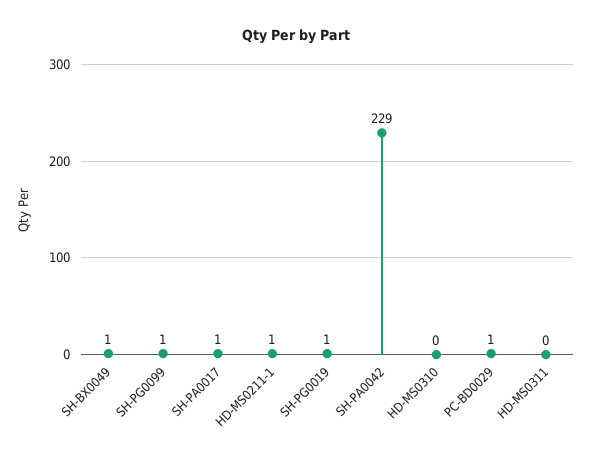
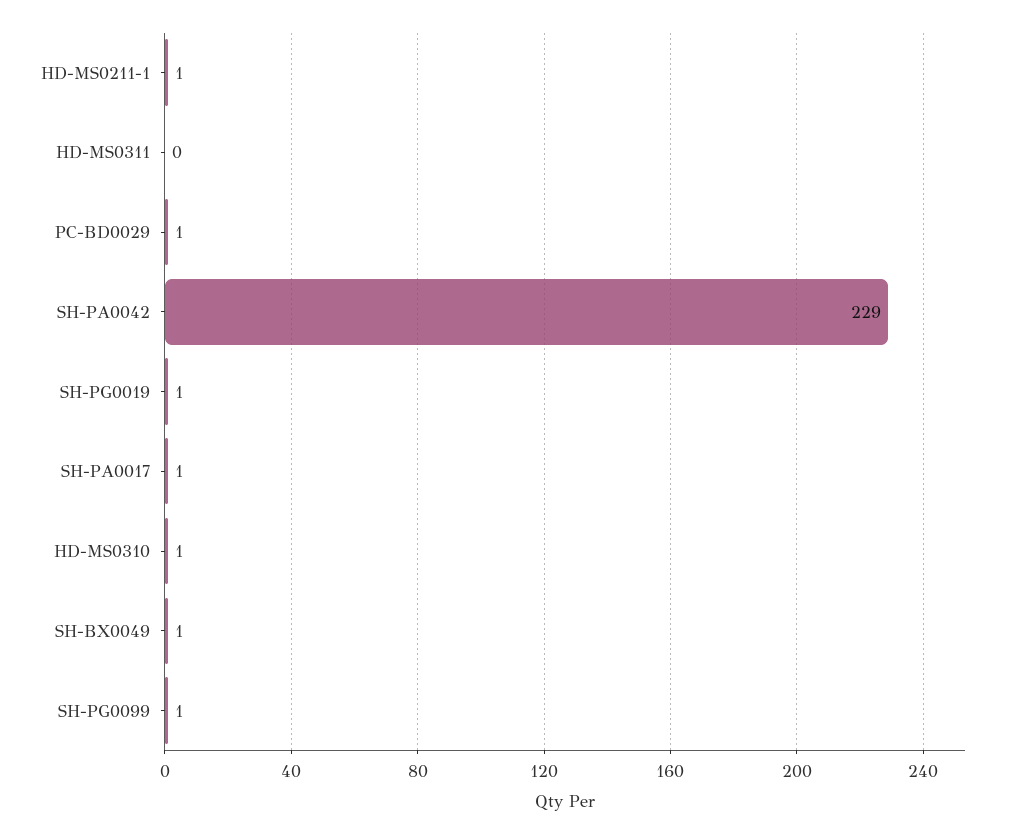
  {
    "SH-BX0049": 1,
    "SH-PG0099": 1,
    "SH-PA0017": 1,
    "HD-MS0211-1": 1,
    "SH-PG0019": 1,
    "SH-PA0042": 229,
-   "HD-MS0310": 0,
+   "HD-MS0310": 1,
    "PC-BD0029": 1,
    "HD-MS0311": 0
  }

